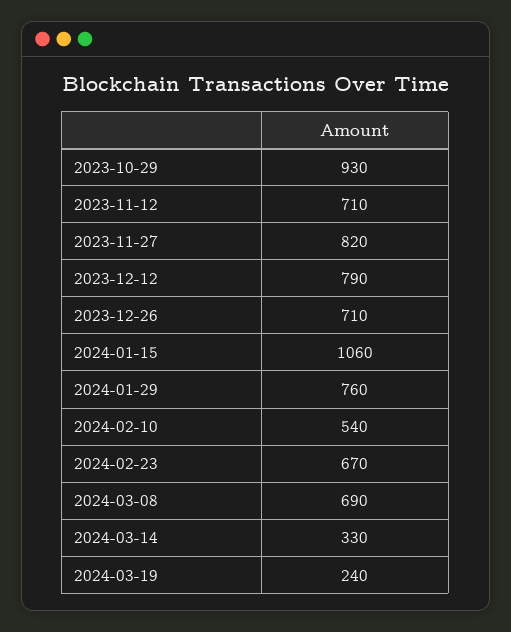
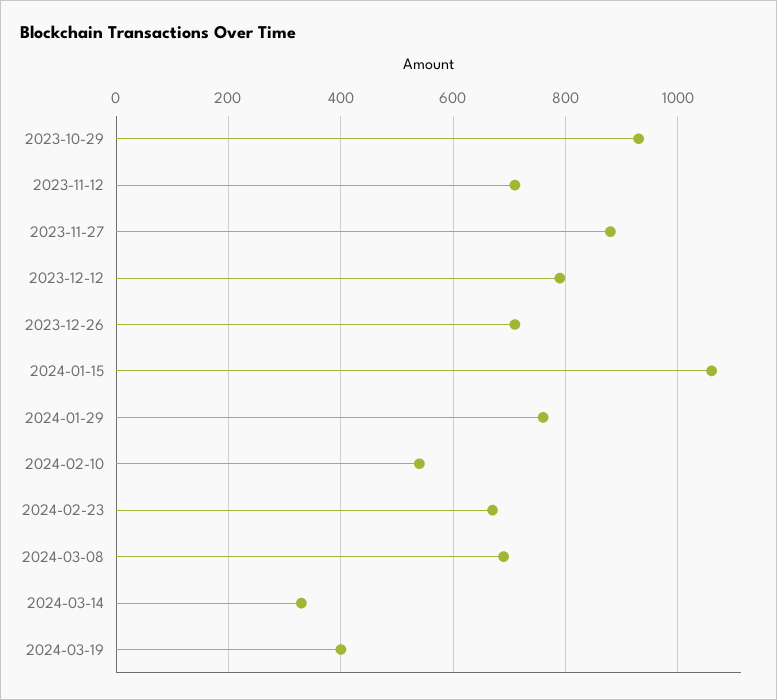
  {
    "2023-10-29": 930,
    "2023-11-12": 710,
-   "2023-11-27": 820,
+   "2023-11-27": 880,
    "2023-12-12": 790,
    "2023-12-26": 710,
    "2024-01-15": 1060,
    "2024-01-29": 760,
    "2024-02-10": 540,
    "2024-02-23": 670,
    "2024-03-08": 690,
    "2024-03-14": 330,
-   "2024-03-19": 240
+   "2024-03-19": 400
  }

